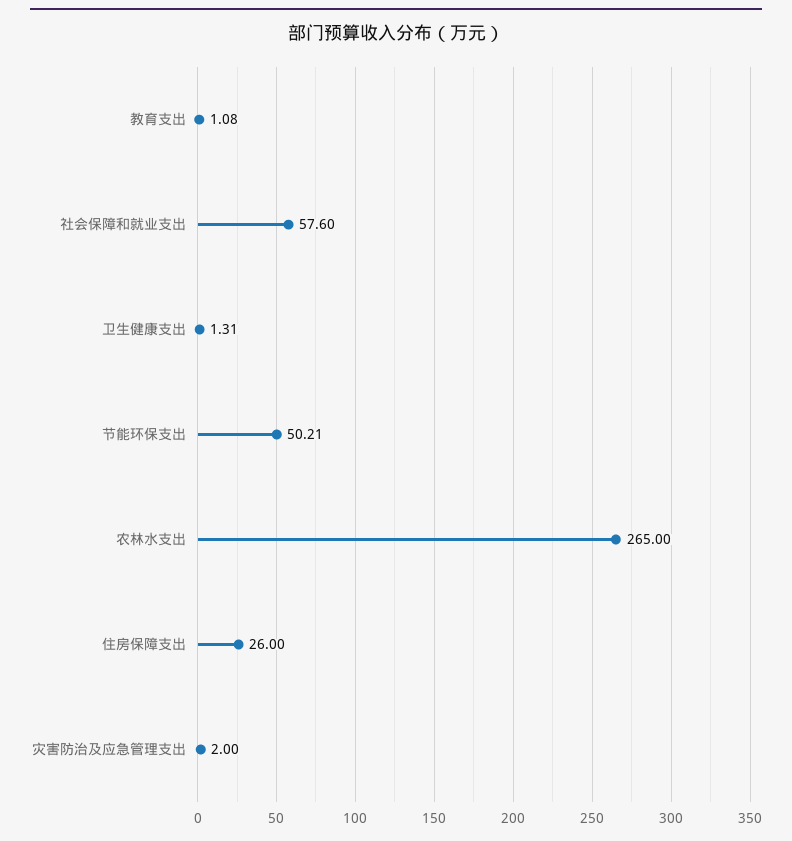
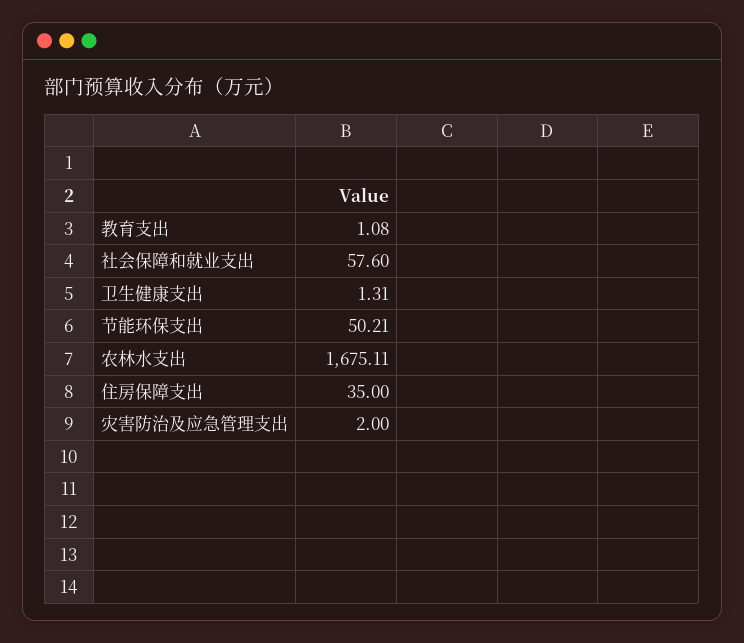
  {
    "教育支出": 1.08,
    "社会保障和就业支出": 57.6,
    "卫生健康支出": 1.31,
    "节能环保支出": 50.21,
-   "农林水支出": 265,
+   "农林水支出": 1675.11,
-   "住房保障支出": 26,
+   "住房保障支出": 35,
    "灾害防治及应急管理支出": 2
  }

